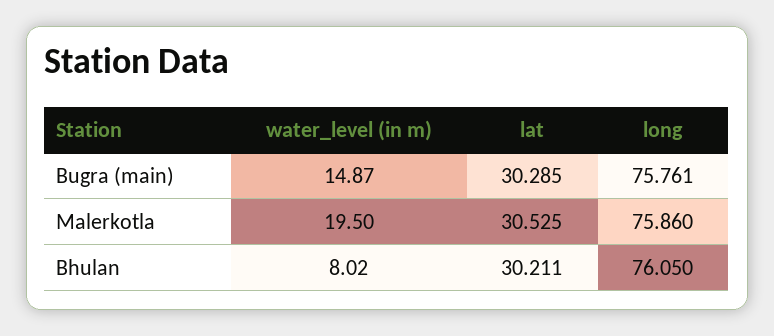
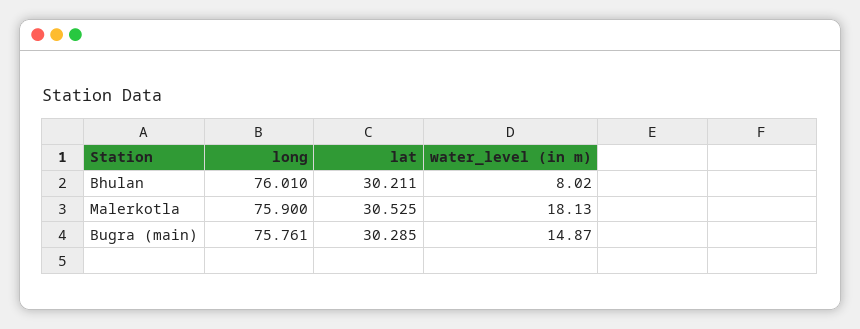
  {
    "water_level (in m)": {
      "Bugra (main)": 14.87,
-     "Malerkotla": 19.5,
+     "Malerkotla": 18.13,
      "Bhulan": 8.02
    },
    "lat": {
      "Bugra (main)": 30.285,
      "Malerkotla": 30.525,
      "Bhulan": 30.211
    },
    "long": {
      "Bugra (main)": 75.761,
-     "Malerkotla": 75.86,
+     "Malerkotla": 75.9,
-     "Bhulan": 76.05
+     "Bhulan": 76.01
    }
  }

